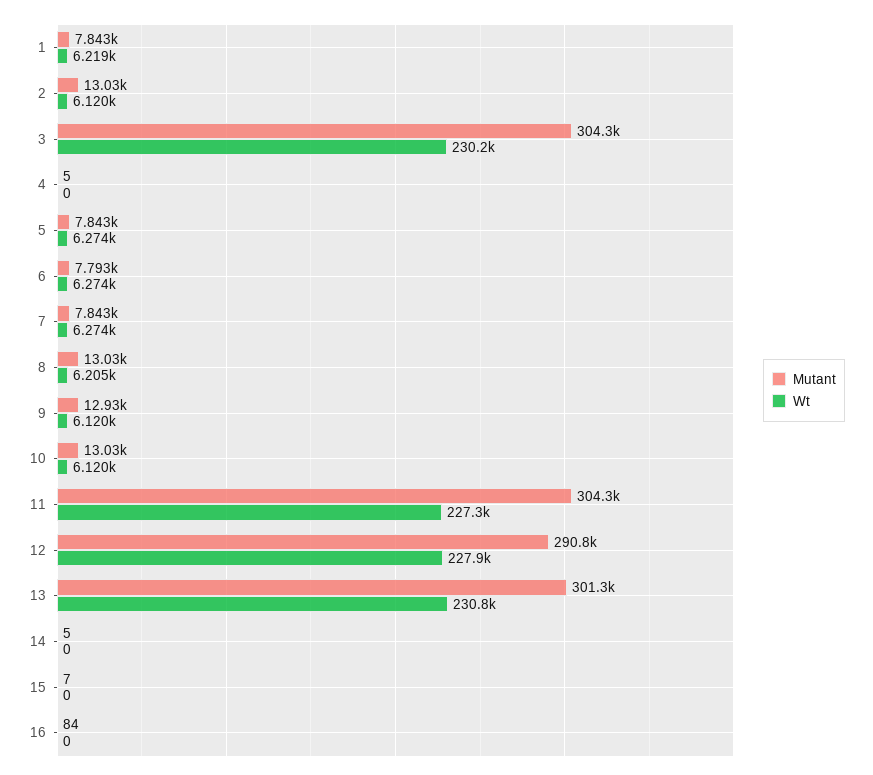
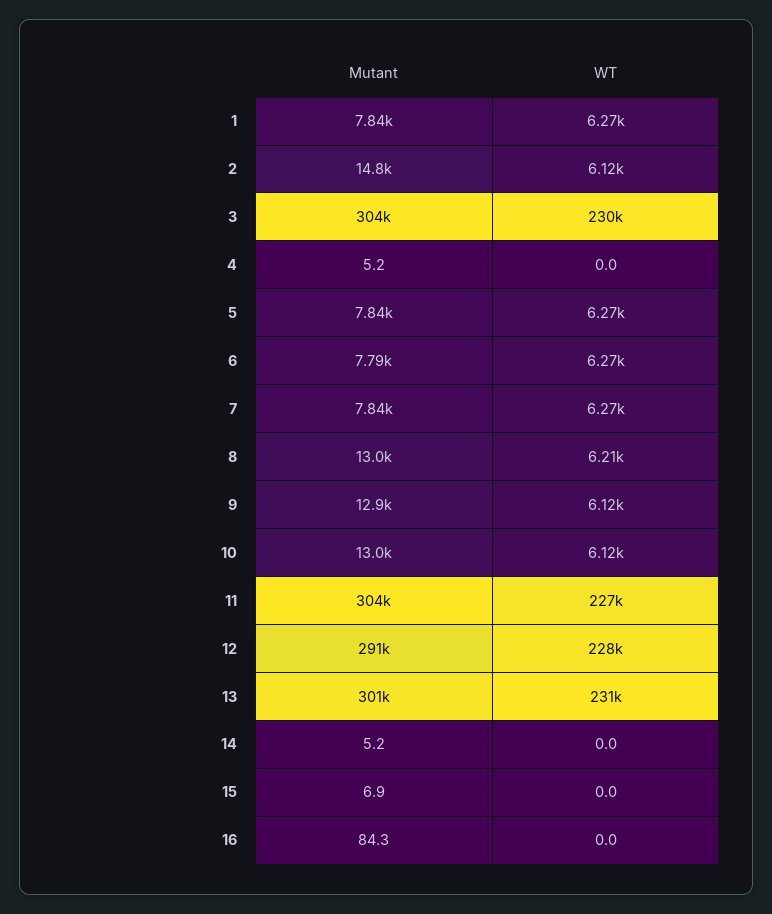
  {
    "Mutant": {
      "1": 7843,
-     "2": 13030,
+     "2": 14800,
      "3": 304300,
      "4": 5.2,
      "5": 7843,
      "6": 7793,
      "7": 7843,
      "8": 13030,
      "9": 12930,
      "10": 13030,
      "11": 304300,
      "12": 290800,
      "13": 301300,
      "14": 5.2,
      "15": 6.9,
      "16": 84.3
    },
    "Wt": {
-     "1": 6219,
+     "1": 6270,
      "2": 6120,
      "3": 230200,
      "4": 0,
      "5": 6274,
      "6": 6274,
      "7": 6274,
      "8": 6205,
      "9": 6120,
      "10": 6120,
      "11": 227300,
      "12": 227900,
      "13": 230800,
      "14": 0,
      "15": 0,
      "16": 0
    }
  }

